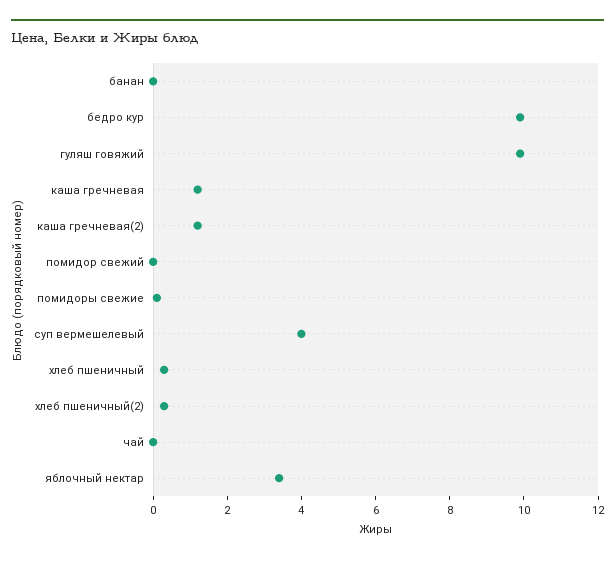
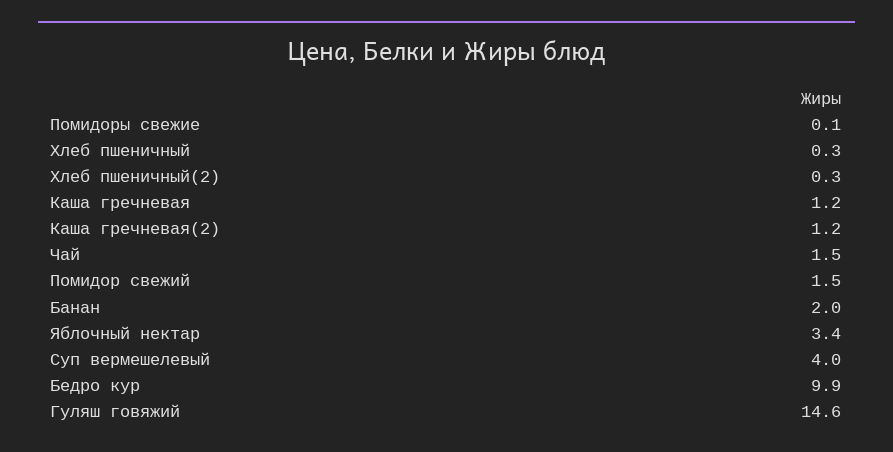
  {
-   "банан": 0,
+   "банан": 2,
    "бедро кур": 9.9,
-   "гуляш говяжий": 10,
+   "гуляш говяжий": 14.6,
    "каша гречневая": 1.2,
    "каша гречневая(2)": 1.2,
-   "помидор свежий": 0,
+   "помидор свежий": 1.5,
    "помидоры свежие": 0.1,
    "суп вермешелевый": 4,
    "хлеб пшеничный": 0.3,
    "хлеб пшеничный(2)": 0.3,
-   "чай": 0,
+   "чай": 1.5,
    "яблочный нектар": 3.4
  }

